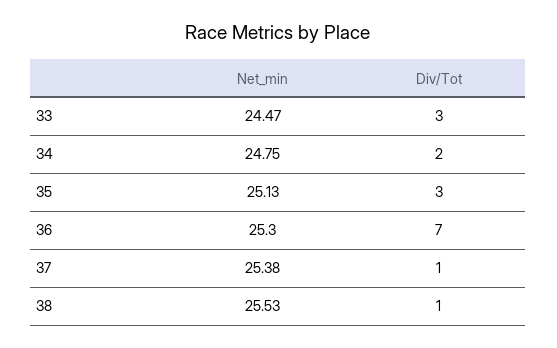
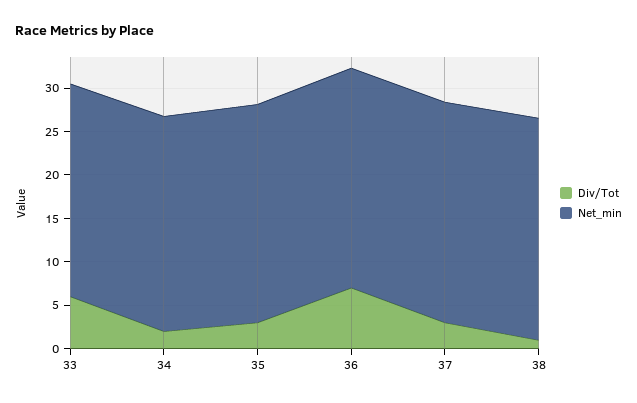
  {
    "Net_min": {
      "33": 24.47,
      "34": 24.75,
      "35": 25.13,
      "36": 25.3,
      "37": 25.38,
      "38": 25.53
    },
    "Div/Tot": {
-     "33": 3,
+     "33": 6,
      "34": 2,
      "35": 3,
      "36": 7,
-     "37": 1,
+     "37": 3,
      "38": 1
    }
  }

